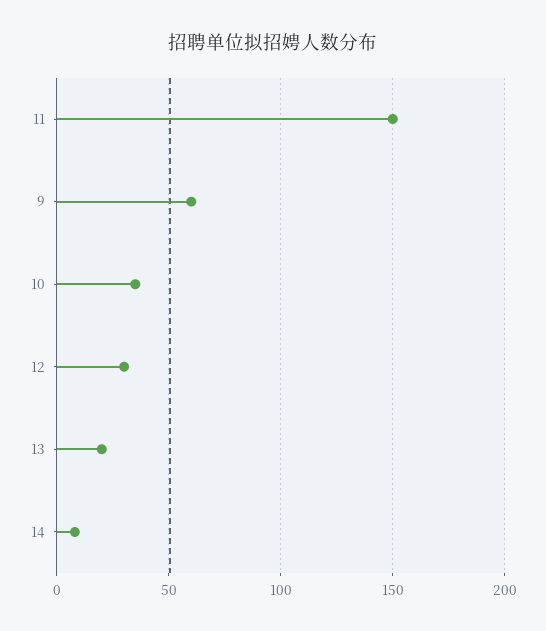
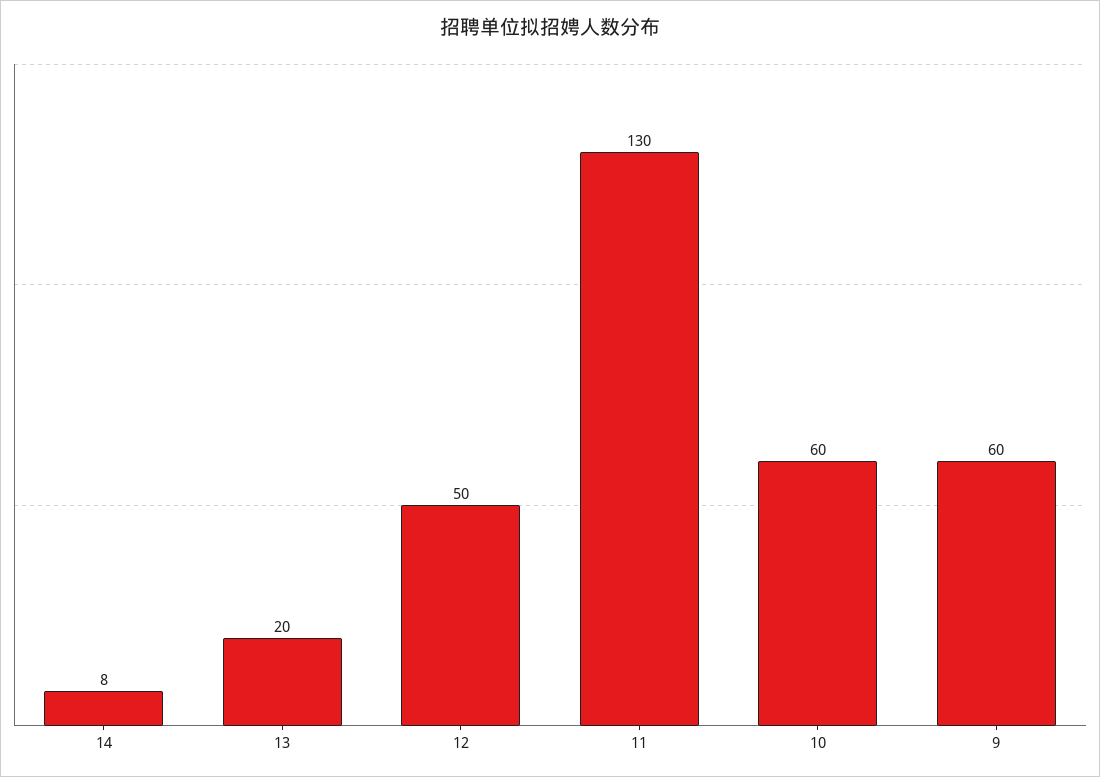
  {
-   "11": 150,
+   "11": 130,
    "9": 60,
-   "10": 35,
+   "10": 60,
-   "12": 30,
+   "12": 50,
    "13": 20,
    "14": 8
  }

